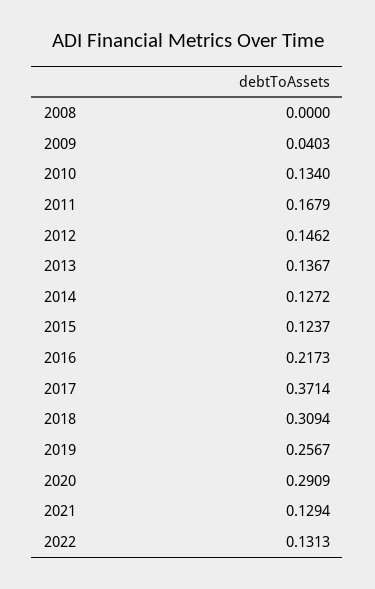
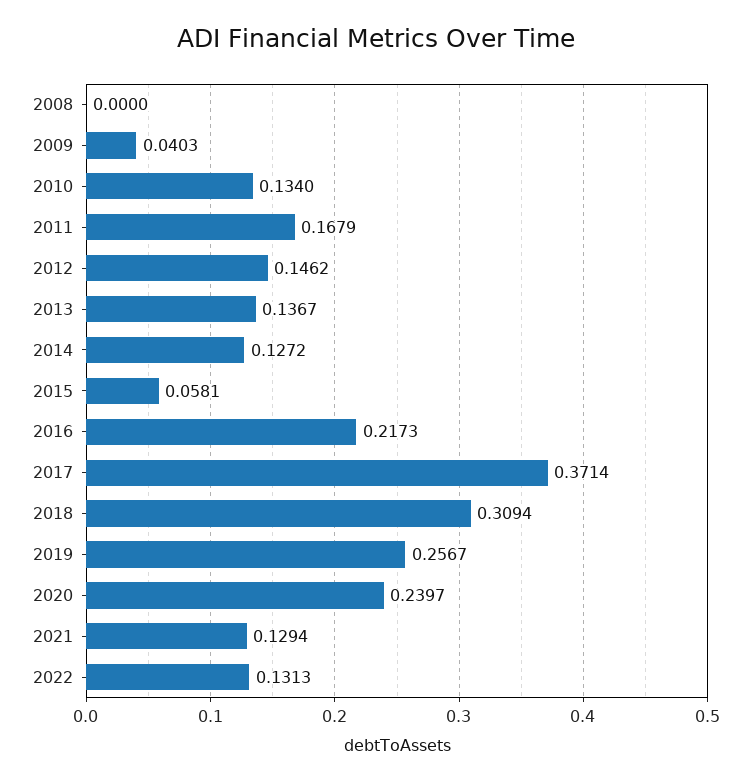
  {
    "2008": 0,
    "2009": 0.0403,
    "2010": 0.134,
    "2011": 0.1679,
    "2012": 0.1462,
    "2013": 0.1367,
    "2014": 0.1272,
-   "2015": 0.1237,
+   "2015": 0.0581,
    "2016": 0.2173,
    "2017": 0.3714,
    "2018": 0.3094,
    "2019": 0.2567,
-   "2020": 0.2909,
+   "2020": 0.2397,
    "2021": 0.1294,
    "2022": 0.1313
  }

